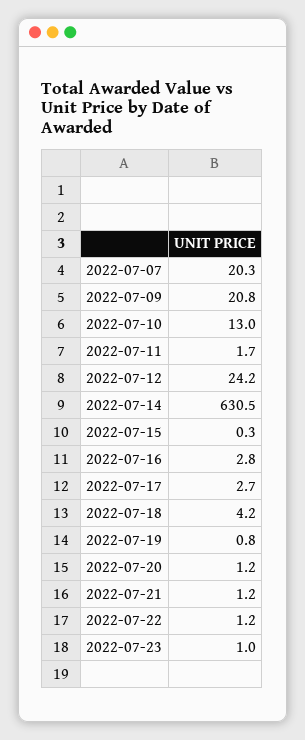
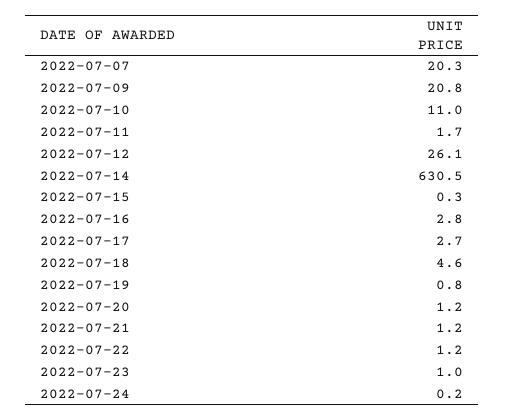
  {
    "2022-07-07": 20.3,
    "2022-07-09": 20.8,
-   "2022-07-10": 13,
+   "2022-07-10": 11,
    "2022-07-11": 1.7,
-   "2022-07-12": 24.2,
+   "2022-07-12": 26.1,
    "2022-07-14": 630.5,
    "2022-07-15": 0.3,
    "2022-07-16": 2.8,
    "2022-07-17": 2.7,
-   "2022-07-18": 4.2,
+   "2022-07-18": 4.6,
    "2022-07-19": 0.8,
    "2022-07-20": 1.2,
    "2022-07-21": 1.2,
    "2022-07-22": 1.2,
-   "2022-07-23": 1
+   "2022-07-23": 1,
+   "2022-07-24": 0.2
  }

